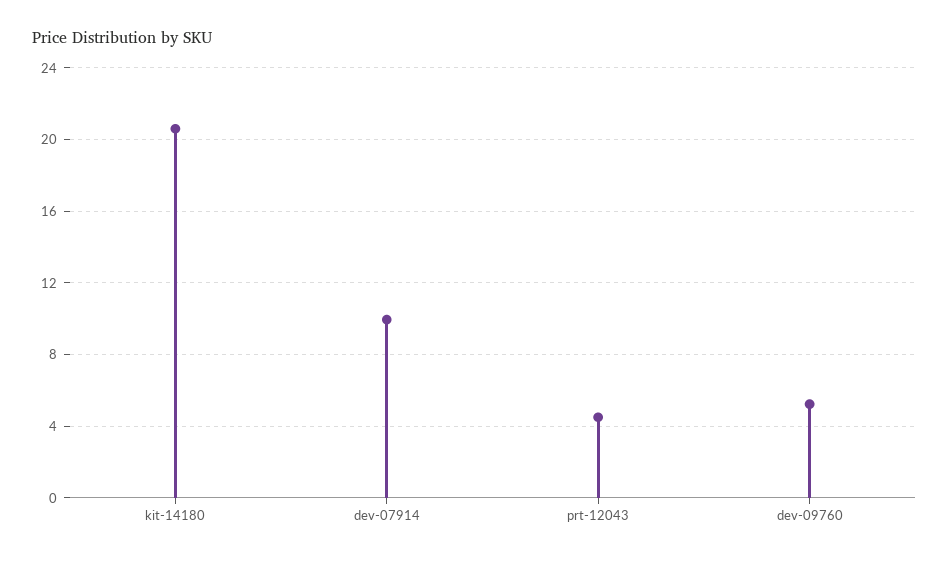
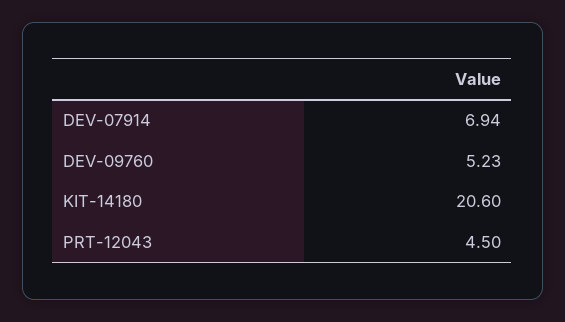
  {
    "kit-14180": 20.6,
-   "dev-07914": 10,
+   "dev-07914": 6.94,
    "prt-12043": 4.5,
    "dev-09760": 5.23
  }

